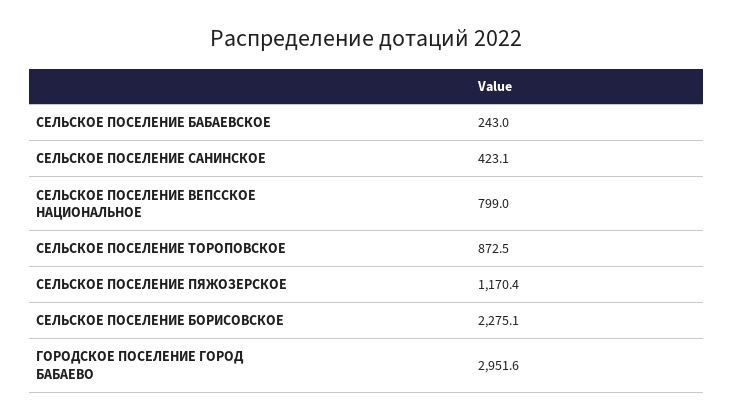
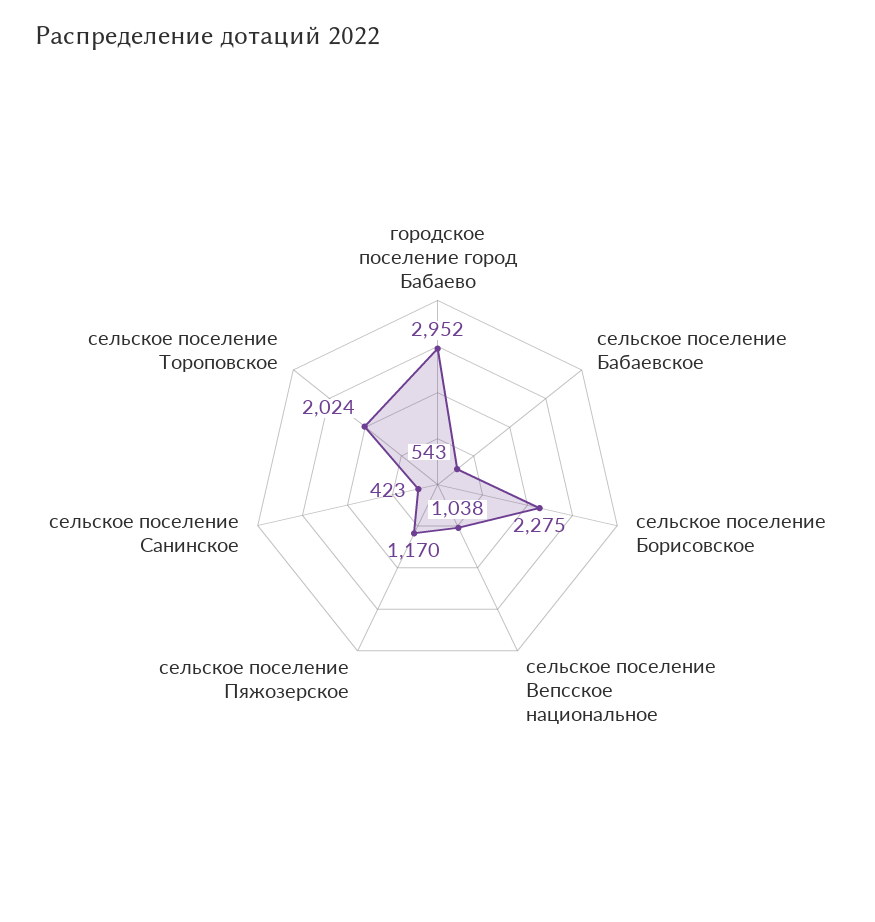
  {
-   "СЕЛЬСКОЕ ПОСЕЛЕНИЕ БАБАЕВСКОЕ": 243,
+   "СЕЛЬСКОЕ ПОСЕЛЕНИЕ БАБАЕВСКОЕ": 543,
    "СЕЛЬСКОЕ ПОСЕЛЕНИЕ САНИНСКОЕ": 423.1,
-   "СЕЛЬСКОЕ ПОСЕЛЕНИЕ ВЕПССКОЕ НАЦИОНАЛЬНОЕ": 799,
+   "СЕЛЬСКОЕ ПОСЕЛЕНИЕ ВЕПССКОЕ НАЦИОНАЛЬНОЕ": 1038,
-   "СЕЛЬСКОЕ ПОСЕЛЕНИЕ ТОРОПОВСКОЕ": 872.5,
+   "СЕЛЬСКОЕ ПОСЕЛЕНИЕ ТОРОПОВСКОЕ": 2024,
    "СЕЛЬСКОЕ ПОСЕЛЕНИЕ ПЯЖОЗЕРСКОЕ": 1170.4,
    "СЕЛЬСКОЕ ПОСЕЛЕНИЕ БОРИСОВСКОЕ": 2275.1,
    "ГОРОДСКОЕ ПОСЕЛЕНИЕ ГОРОД БАБАЕВО": 2951.6
  }

